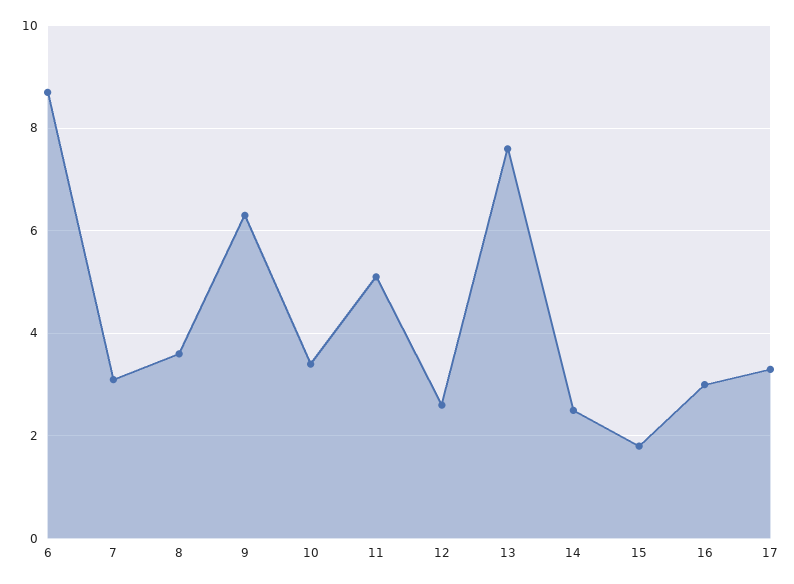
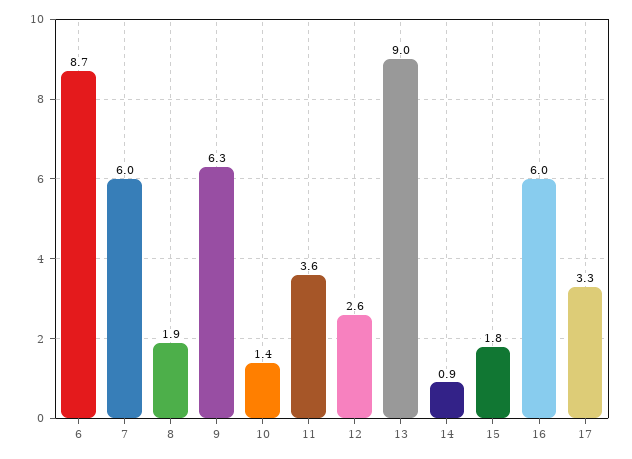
  {
    "6": 8.7,
-   "7": 3,
+   "7": 6,
-   "8": 3.5,
+   "8": 1.9,
    "9": 6.3,
-   "10": 3.5,
+   "10": 1.4,
-   "11": 5,
+   "11": 3.6,
    "12": 2.6,
-   "13": 7.5,
+   "13": 9,
-   "14": 2.5,
+   "14": 0.9,
    "15": 1.8,
-   "16": 3,
+   "16": 6,
    "17": 3.3
  }

